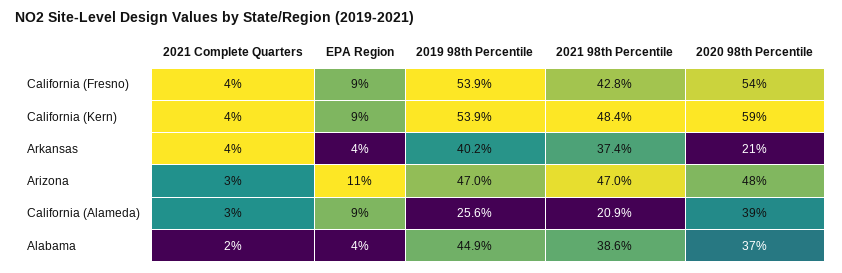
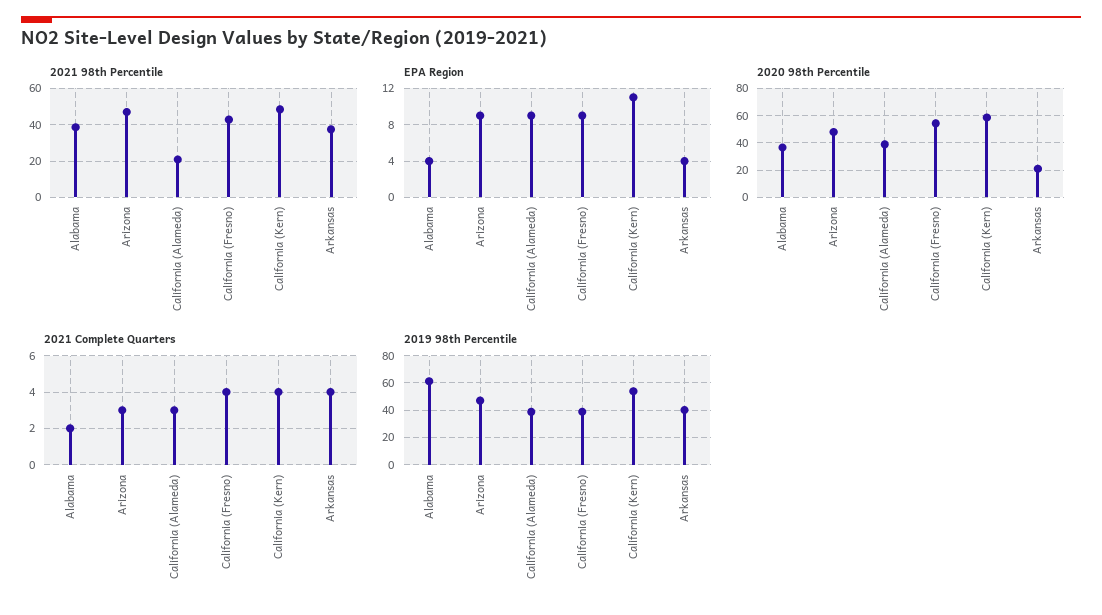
  {
    "2021 Complete Quarters": {
      "California (Fresno)": 4,
      "California (Kern)": 4,
      "Arkansas": 4,
      "Arizona": 3,
      "California (Alameda)": 3,
      "Alabama": 2
    },
    "EPA Region": {
      "California (Fresno)": 9,
-     "California (Kern)": 9,
+     "California (Kern)": 11,
      "Arkansas": 4,
-     "Arizona": 11,
+     "Arizona": 9,
      "California (Alameda)": 9,
      "Alabama": 4
    },
    "2019 98th Percentile": {
-     "California (Fresno)": 53.9,
+     "California (Fresno)": 40,
      "California (Kern)": 53.9,
      "Arkansas": 40.2,
      "Arizona": 47,
-     "California (Alameda)": 25.6,
+     "California (Alameda)": 40,
-     "Alabama": 44.9
+     "Alabama": 60
    },
    "2021 98th Percentile": {
      "California (Fresno)": 42.8,
      "California (Kern)": 48.4,
      "Arkansas": 37.4,
      "Arizona": 47,
      "California (Alameda)": 20.9,
      "Alabama": 38.6
    },
    "2020 98th Percentile": {
      "California (Fresno)": 54,
      "California (Kern)": 59,
      "Arkansas": 21,
      "Arizona": 48,
      "California (Alameda)": 39,
      "Alabama": 37
    }
  }

